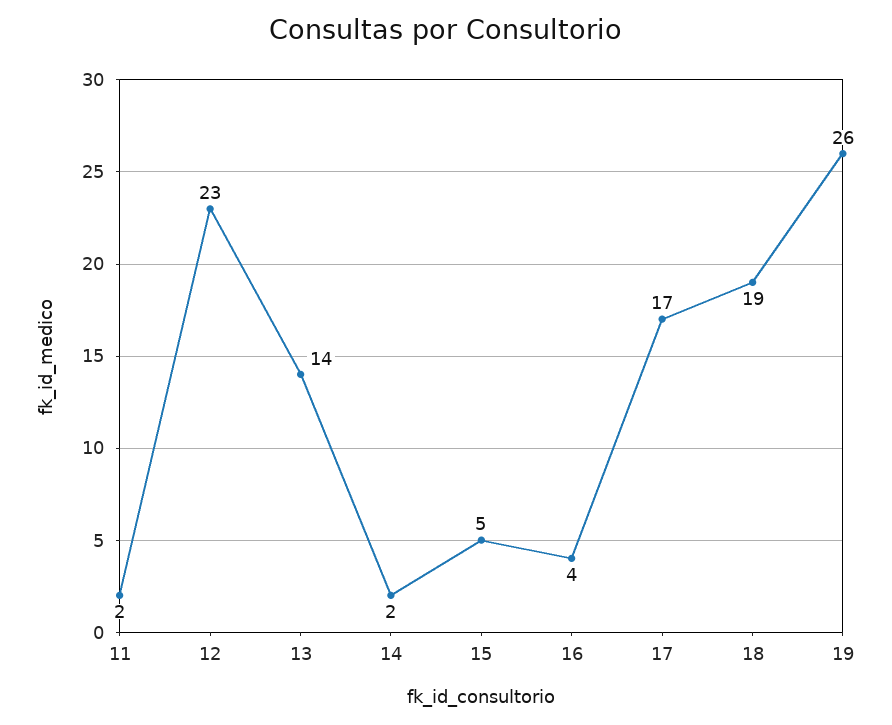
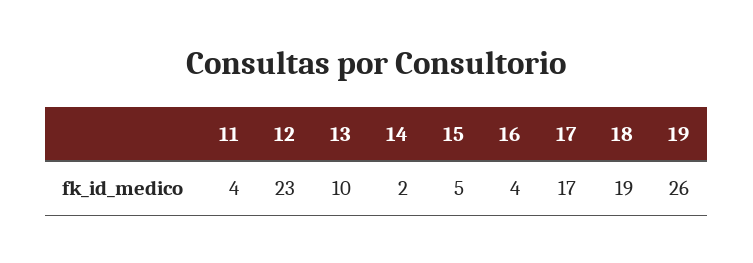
  {
-   "11": 2,
+   "11": 4,
    "12": 23,
-   "13": 14,
+   "13": 10,
    "14": 2,
    "15": 5,
    "16": 4,
    "17": 17,
    "18": 19,
    "19": 26
  }

